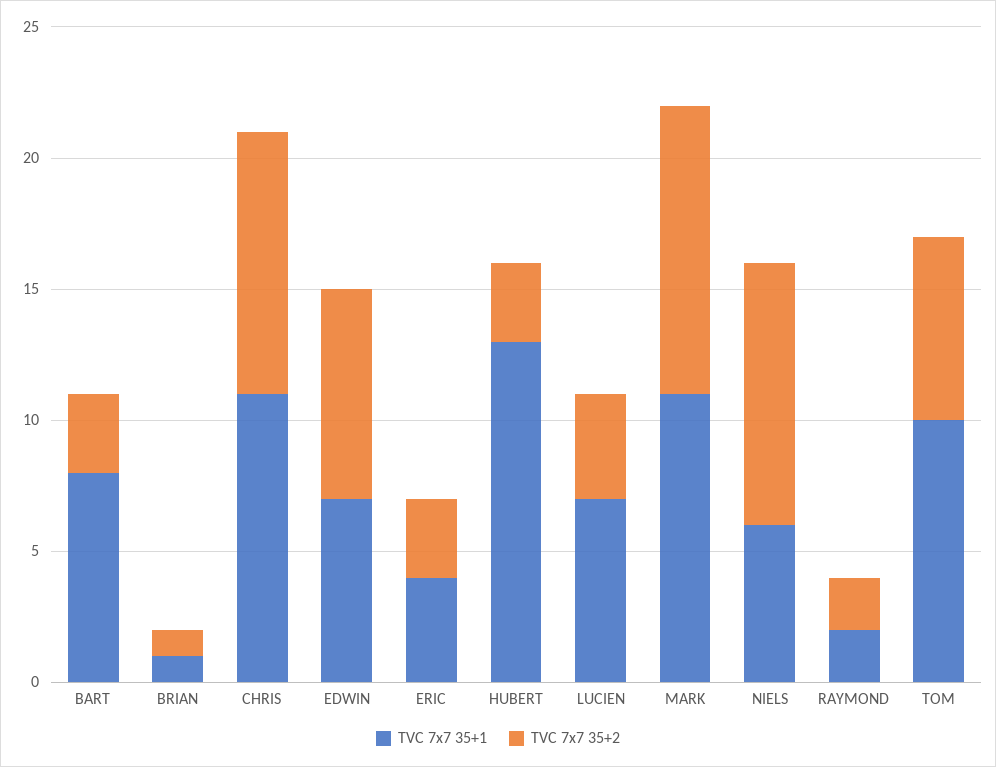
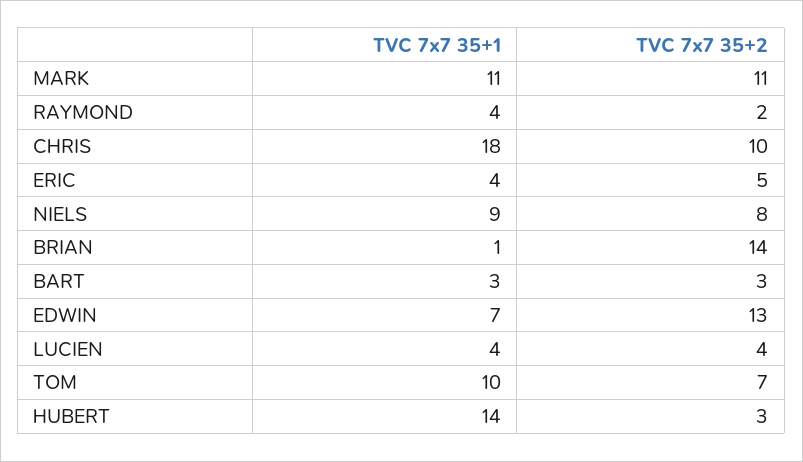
  {
    "TVC 7x7 35+1": {
-     "BART": 8,
+     "BART": 3,
      "BRIAN": 1,
-     "CHRIS": 11,
+     "CHRIS": 18,
      "EDWIN": 7,
      "ERIC": 4,
-     "HUBERT": 13,
+     "HUBERT": 14,
-     "LUCIEN": 7,
+     "LUCIEN": 4,
      "MARK": 11,
-     "NIELS": 6,
+     "NIELS": 9,
-     "RAYMOND": 2,
+     "RAYMOND": 4,
      "TOM": 10
    },
    "TVC 7x7 35+2": {
      "BART": 3,
-     "BRIAN": 1,
+     "BRIAN": 14,
      "CHRIS": 10,
-     "EDWIN": 8,
+     "EDWIN": 13,
-     "ERIC": 3,
+     "ERIC": 5,
      "HUBERT": 3,
      "LUCIEN": 4,
      "MARK": 11,
-     "NIELS": 10,
+     "NIELS": 8,
      "RAYMOND": 2,
      "TOM": 7
    }
  }

